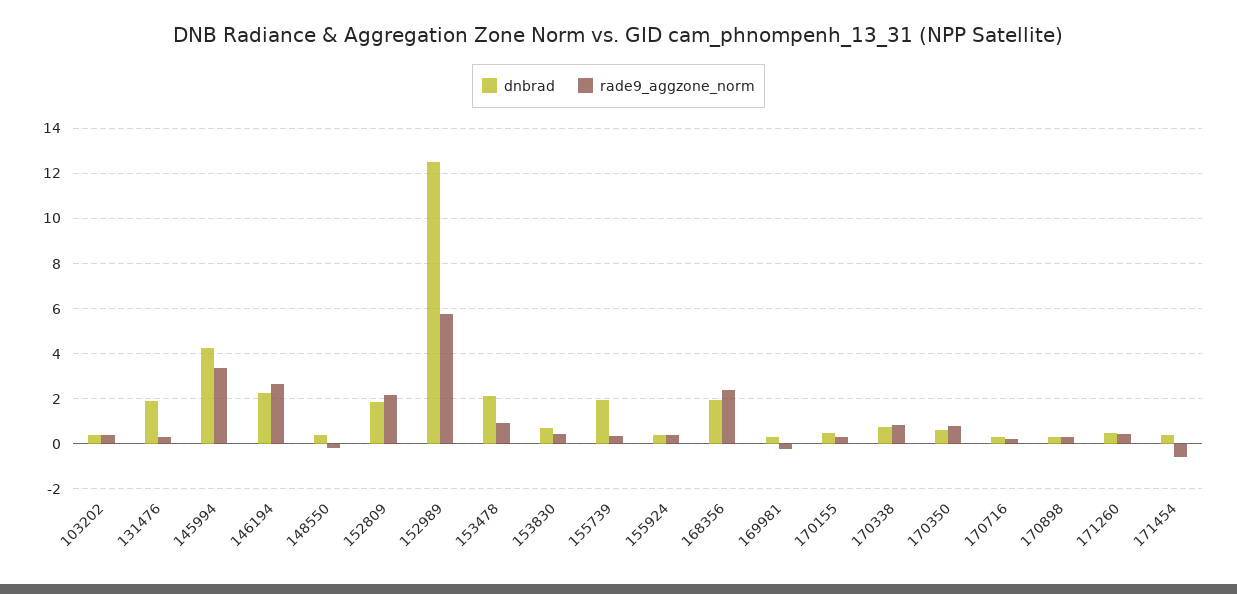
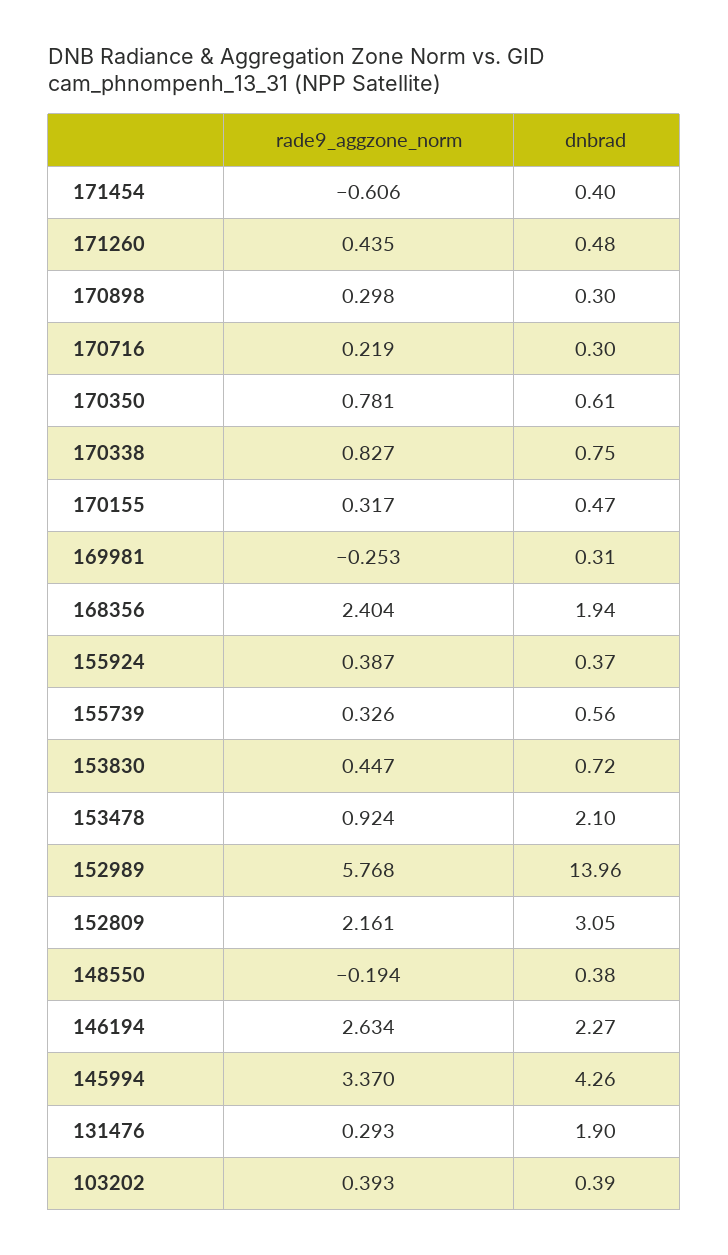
  {
    "dnbrad": {
      "103202": 0.39,
      "131476": 1.9,
      "145994": 4.26,
      "146194": 2.27,
      "148550": 0.38,
-     "152809": 2,
+     "152809": 3.05,
-     "152989": 12.5,
+     "152989": 13.96,
      "153478": 2.1,
      "153830": 0.72,
-     "155739": 2,
+     "155739": 0.56,
      "155924": 0.37,
      "168356": 1.94,
      "169981": 0.31,
      "170155": 0.47,
      "170338": 0.75,
      "170350": 0.61,
      "170716": 0.3,
      "170898": 0.3,
      "171260": 0.48,
      "171454": 0.4
    },
    "rade9_aggzone_norm": {
      "103202": 0.393,
      "131476": 0.293,
      "145994": 3.37,
      "146194": 2.634,
      "148550": -0.194,
      "152809": 2.161,
      "152989": 5.768,
      "153478": 0.924,
      "153830": 0.447,
      "155739": 0.326,
      "155924": 0.387,
      "168356": 2.404,
      "169981": -0.253,
      "170155": 0.317,
      "170338": 0.827,
      "170350": 0.781,
      "170716": 0.219,
      "170898": 0.298,
      "171260": 0.435,
      "171454": -0.606
    }
  }

